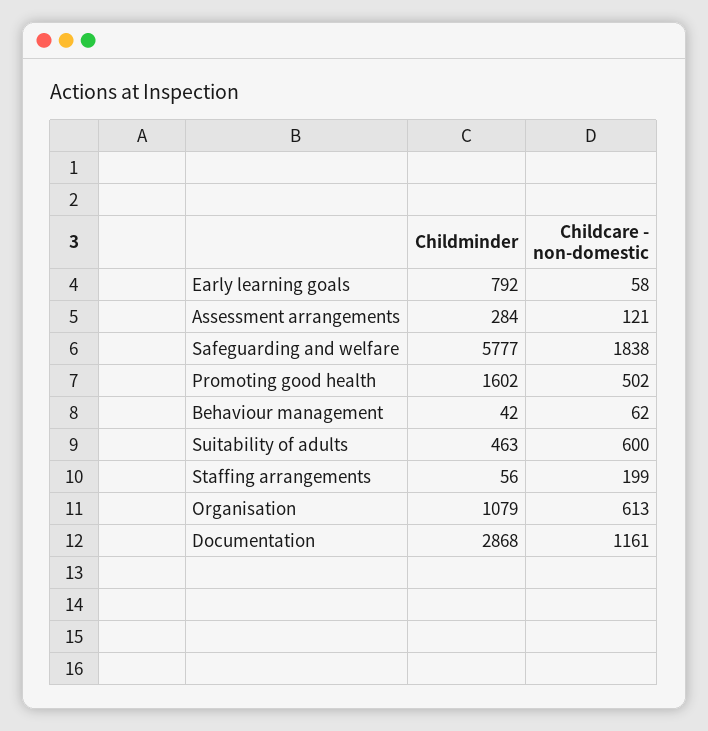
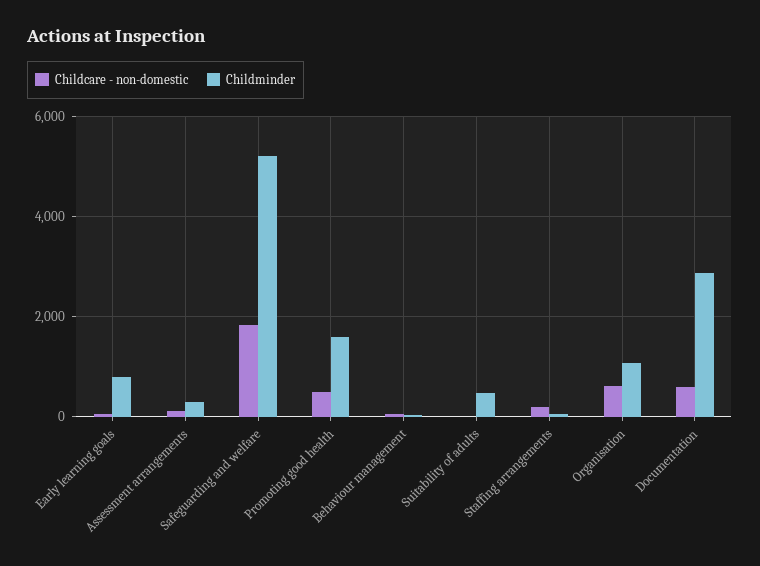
  {
    "Childminder": {
      "Early learning goals": 792,
      "Assessment arrangements": 284,
-     "Safeguarding and welfare": 5777,
+     "Safeguarding and welfare": 5200,
      "Promoting good health": 1602,
      "Behaviour management": 42,
      "Suitability of adults": 463,
      "Staffing arrangements": 56,
      "Organisation": 1079,
      "Documentation": 2868
    },
    "Childcare - non-domestic": {
      "Early learning goals": 58,
      "Assessment arrangements": 121,
      "Safeguarding and welfare": 1838,
      "Promoting good health": 502,
      "Behaviour management": 62,
-     "Suitability of adults": 600,
+     "Suitability of adults": 0,
      "Staffing arrangements": 199,
      "Organisation": 613,
-     "Documentation": 1161
+     "Documentation": 600
    }
  }

